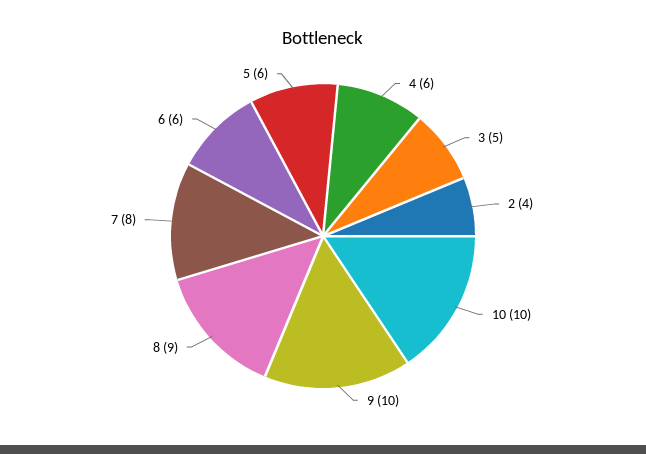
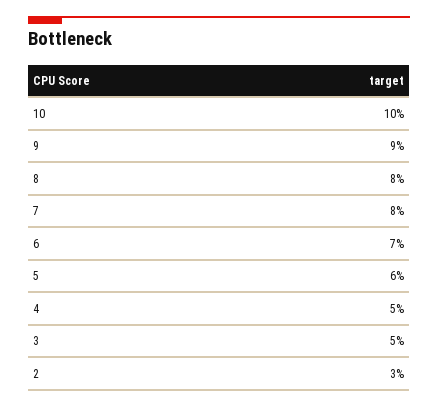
  {
-   "4": 6,
+   "4": 5,
    "3": 5,
-   "2": 4,
+   "2": 3,
    "10": 10,
-   "9": 10,
+   "9": 9,
-   "8": 9,
+   "8": 8,
    "7": 8,
-   "6": 6,
+   "6": 7,
    "5": 6
  }

